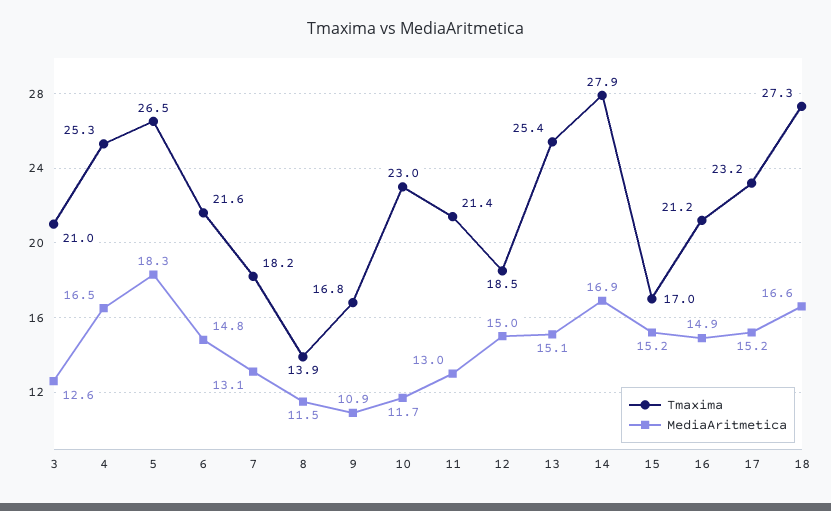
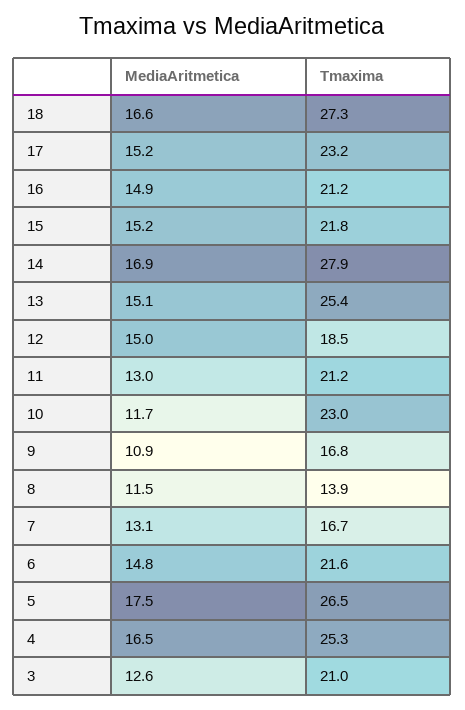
  {
    "Tmaxima": {
      "3": 21,
      "4": 25.3,
      "5": 26.5,
      "6": 21.6,
-     "7": 18.2,
+     "7": 16.7,
      "8": 13.9,
      "9": 16.8,
      "10": 23,
-     "11": 21.4,
+     "11": 21.2,
      "12": 18.5,
      "13": 25.4,
      "14": 27.9,
-     "15": 17,
+     "15": 21.8,
      "16": 21.2,
      "17": 23.2,
      "18": 27.3
    },
    "MediaAritmetica": {
      "3": 12.6,
      "4": 16.5,
-     "5": 18.3,
+     "5": 17.5,
      "6": 14.8,
      "7": 13.1,
      "8": 11.5,
      "9": 10.9,
      "10": 11.7,
      "11": 13,
      "12": 15,
      "13": 15.1,
      "14": 16.9,
      "15": 15.2,
      "16": 14.9,
      "17": 15.2,
      "18": 16.6
    }
  }

